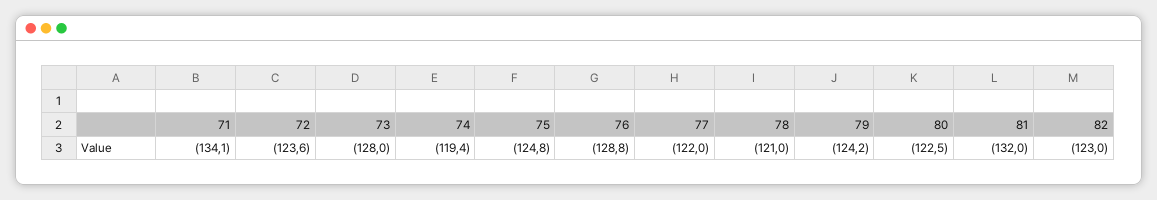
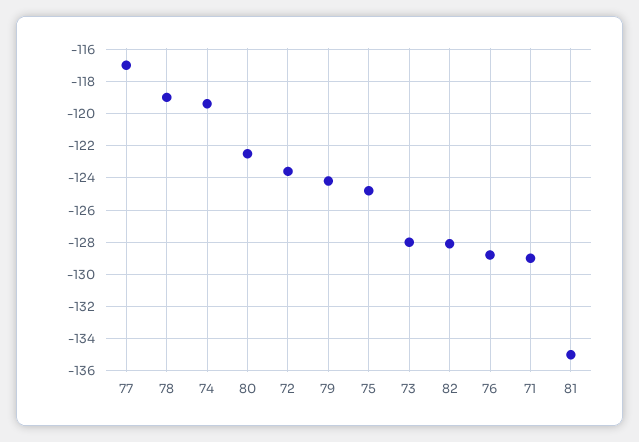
  {
-   "71": -134.1,
+   "71": -129,
    "72": -123.6,
    "73": -128,
    "74": -119.4,
    "75": -124.8,
    "76": -128.8,
-   "77": -122,
+   "77": -117,
-   "78": -121,
+   "78": -119,
    "79": -124.2,
    "80": -122.5,
-   "81": -132,
+   "81": -135,
-   "82": -123
+   "82": -128
  }

